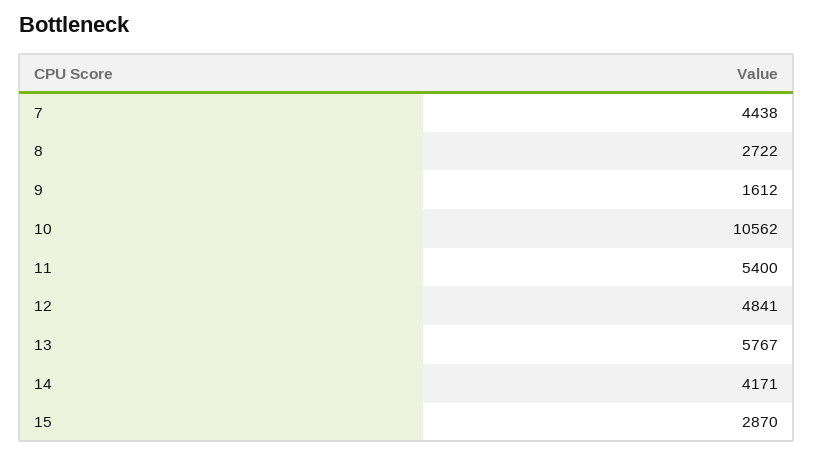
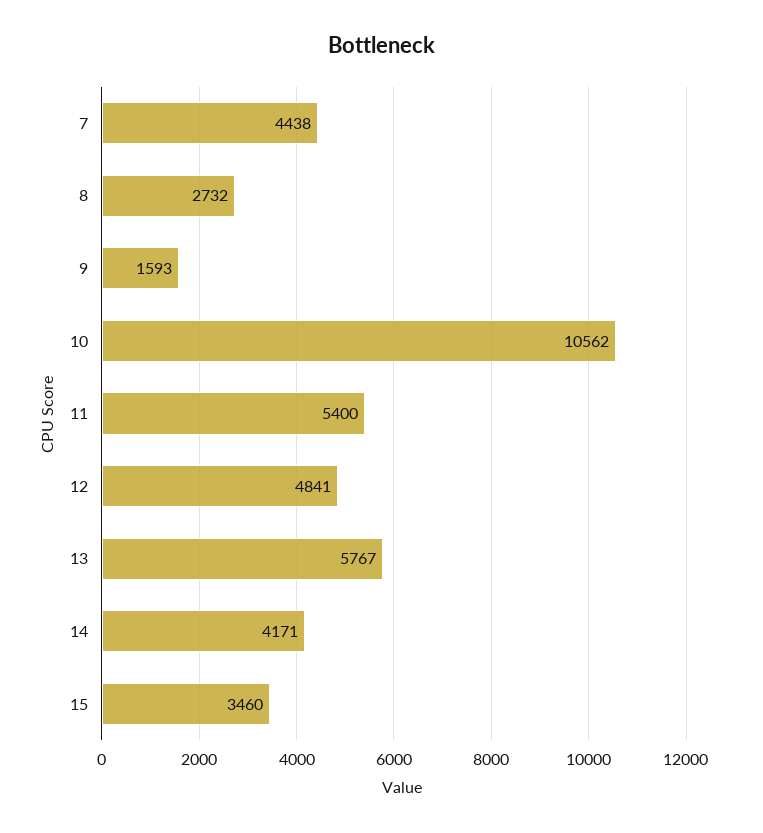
  {
    "7": 4438,
-   "8": 2722,
+   "8": 2732,
-   "9": 1612,
+   "9": 1593,
    "10": 10562,
    "11": 5400,
    "12": 4841,
    "13": 5767,
    "14": 4171,
-   "15": 2870
+   "15": 3460
  }

